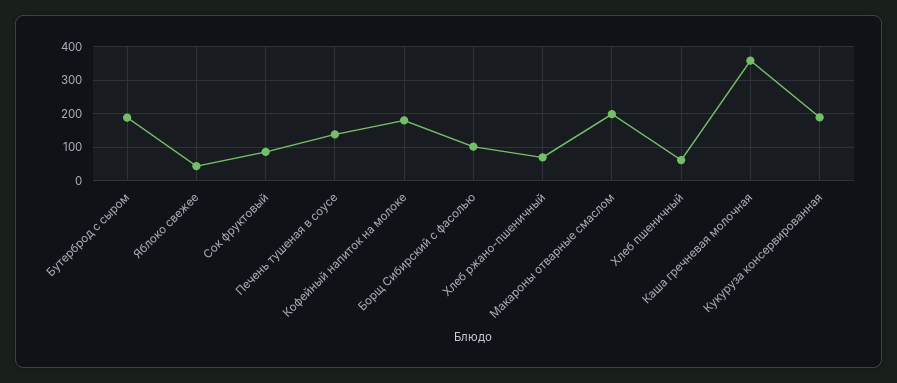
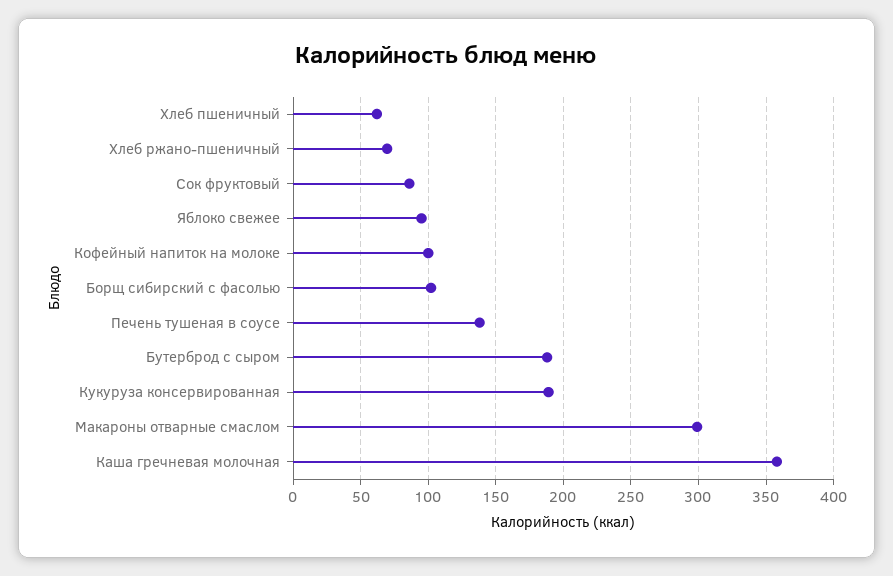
  {
    "Бутерброд с сыром": 190,
-   "Яблоко свежее": 40,
+   "Яблоко свежее": 95,
    "Сок фруктовый": 85,
    "Печень тушеная в соусе": 140,
-   "Кофейный напиток на молоке": 180,
+   "Кофейный напиток на молоке": 100,
    "Борщ Сибирский с фасолью": 100,
    "Хлеб ржано-пшеничный": 70,
-   "Макароны отварные смаслом": 200,
+   "Макароны отварные смаслом": 300,
    "Хлеб пшеничный": 60,
    "Каша гречневая молочная": 360,
    "Кукуруза консервированная": 190
  }

